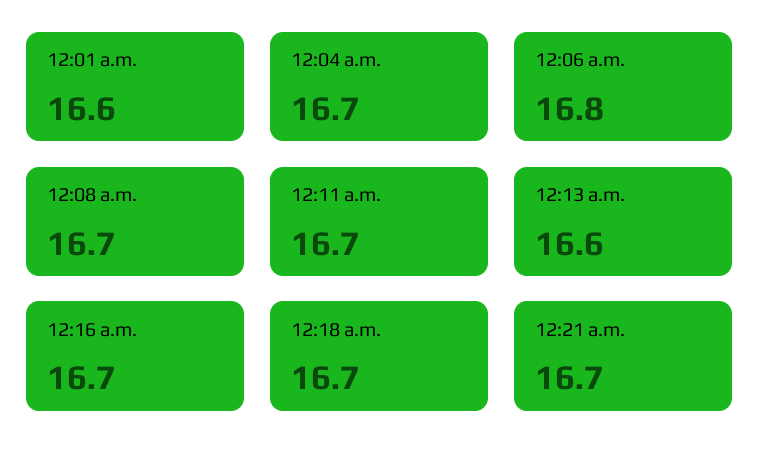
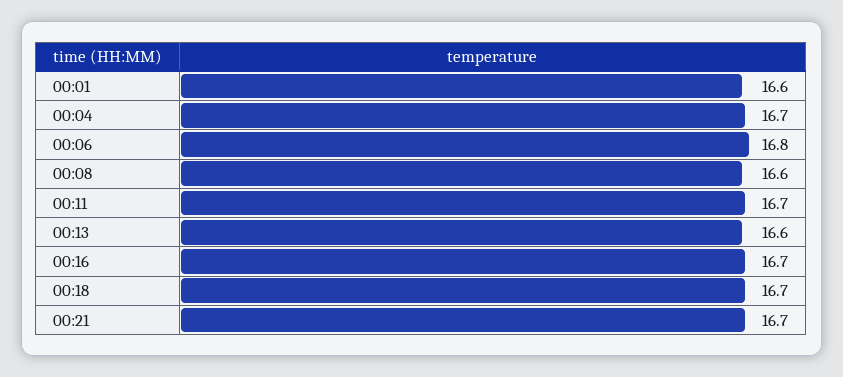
  {
    "12:01 a.m.": 16.6,
    "12:04 a.m.": 16.7,
    "12:06 a.m.": 16.8,
-   "12:08 a.m.": 16.7,
+   "12:08 a.m.": 16.6,
    "12:11 a.m.": 16.7,
    "12:13 a.m.": 16.6,
    "12:16 a.m.": 16.7,
    "12:18 a.m.": 16.7,
    "12:21 a.m.": 16.7
  }

